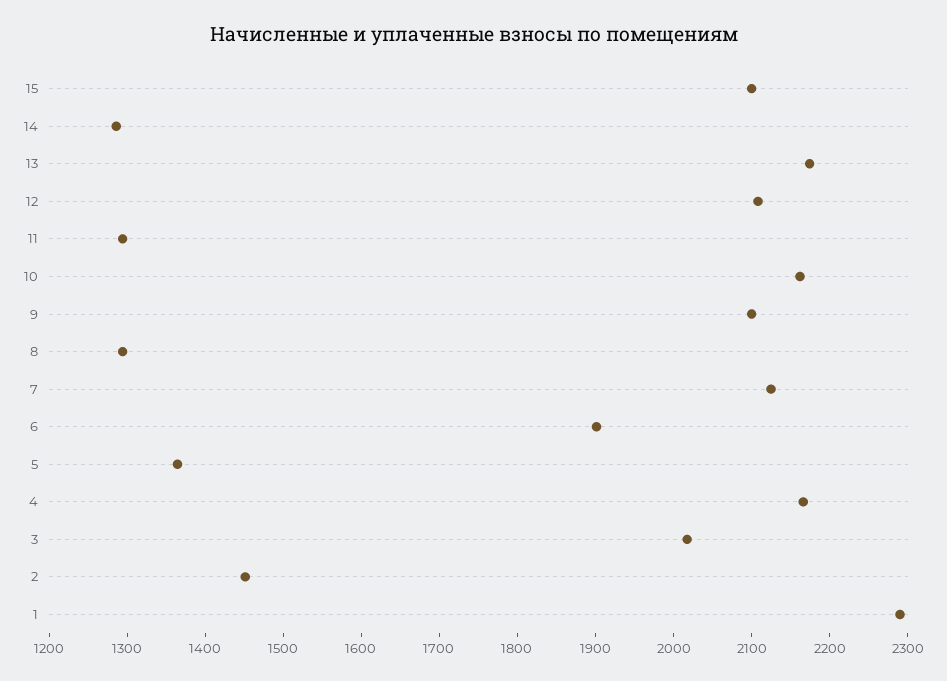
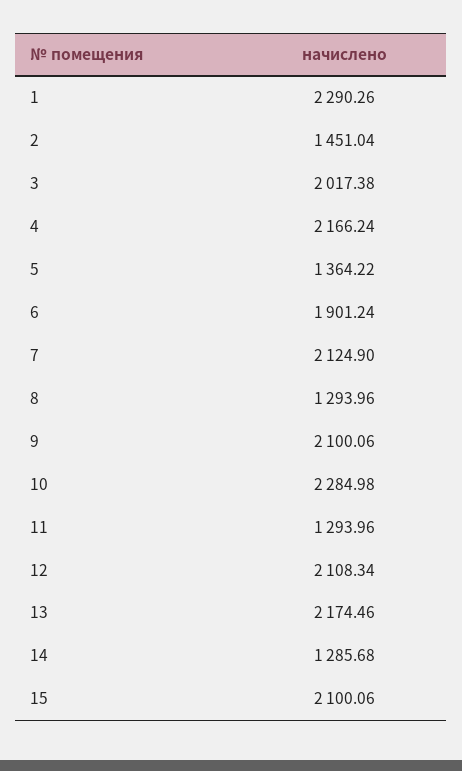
  {
    "15": 2100.06,
    "14": 1285.68,
    "13": 2174.46,
    "12": 2108.34,
    "11": 1293.96,
-   "10": 2160,
+   "10": 2284.98,
    "9": 2100.06,
    "8": 1293.96,
    "7": 2124.9,
    "6": 1901.24,
    "5": 1364.22,
    "4": 2166.24,
    "3": 2017.38,
    "2": 1451.04,
    "1": 2290.26
  }

